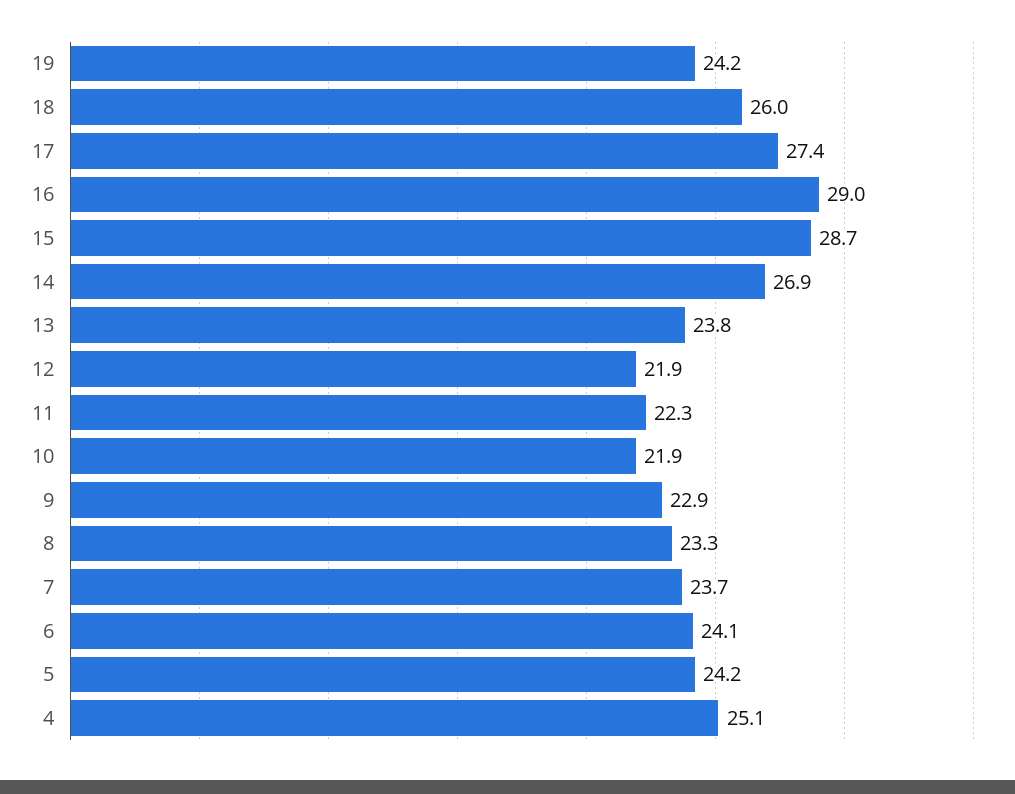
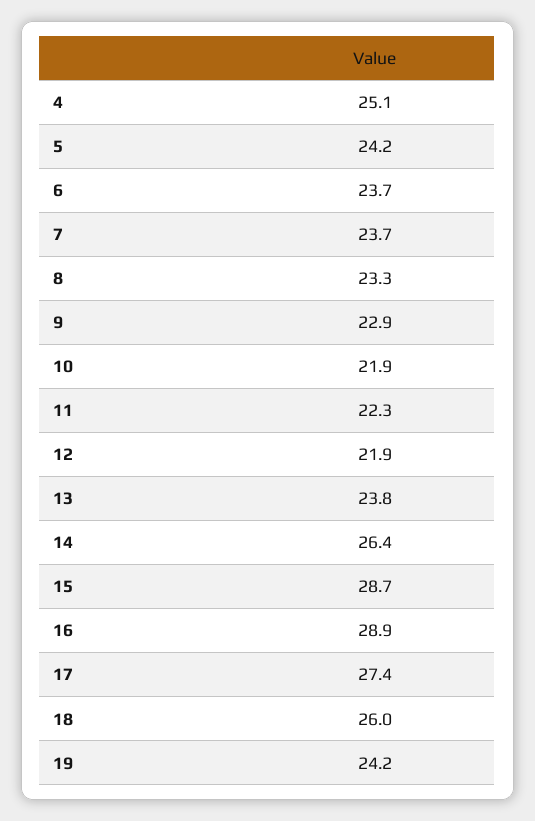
  {
    "19": 24.2,
    "18": 26,
    "17": 27.4,
-   "16": 29,
+   "16": 28.9,
    "15": 28.7,
-   "14": 26.9,
+   "14": 26.4,
    "13": 23.8,
    "12": 21.9,
    "11": 22.3,
    "10": 21.9,
    "9": 22.9,
    "8": 23.3,
    "7": 23.7,
-   "6": 24.1,
+   "6": 23.7,
    "5": 24.2,
    "4": 25.1
  }

